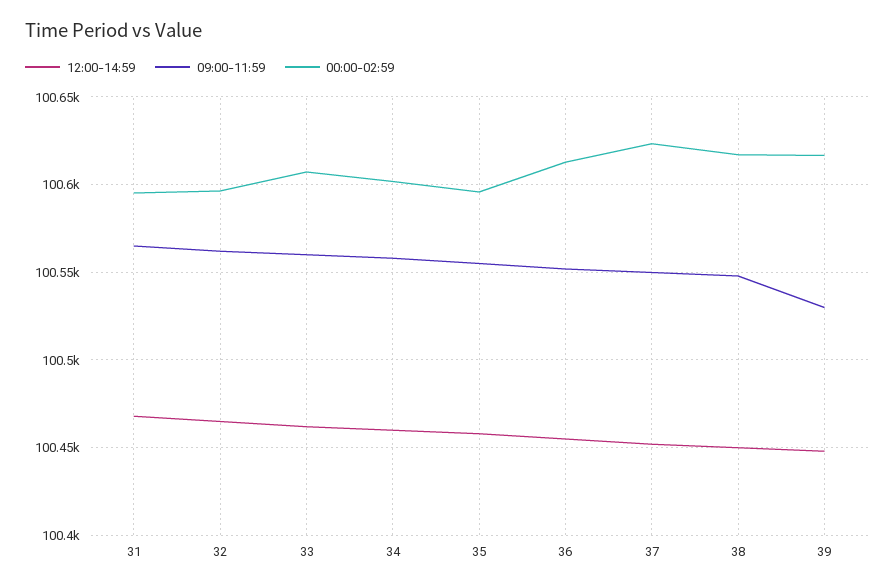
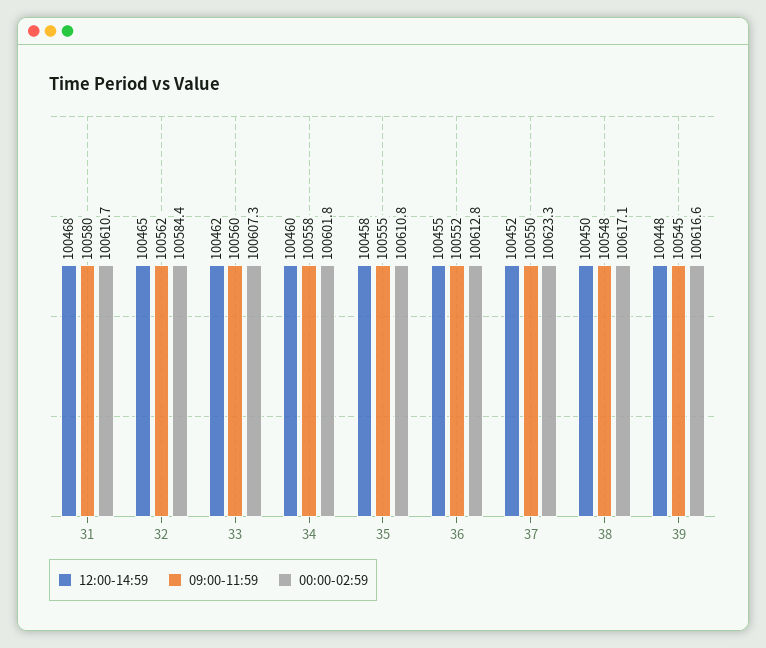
  {
    "12:00-14:59": {
      "31": 100468,
      "32": 100465,
      "33": 100462,
      "34": 100460,
      "35": 100458,
      "36": 100455,
      "37": 100452,
      "38": 100450,
      "39": 100448
    },
    "09:00-11:59": {
-     "31": 100565,
+     "31": 100580,
      "32": 100562,
      "33": 100560,
      "34": 100558,
      "35": 100555,
      "36": 100552,
      "37": 100550,
      "38": 100548,
-     "39": 100530
+     "39": 100545
    },
    "00:00-02:59": {
-     "31": 100595,
+     "31": 100610.7,
-     "32": 100595,
+     "32": 100584.4,
      "33": 100607.3,
      "34": 100601.8,
-     "35": 100595,
+     "35": 100610.8,
      "36": 100612.8,
      "37": 100623.3,
      "38": 100617.1,
      "39": 100616.6
    }
  }

